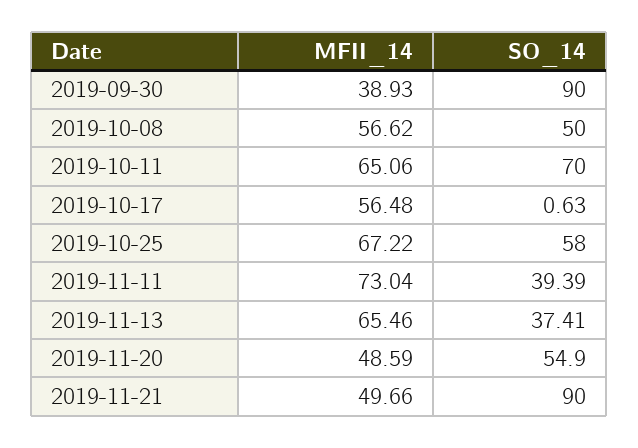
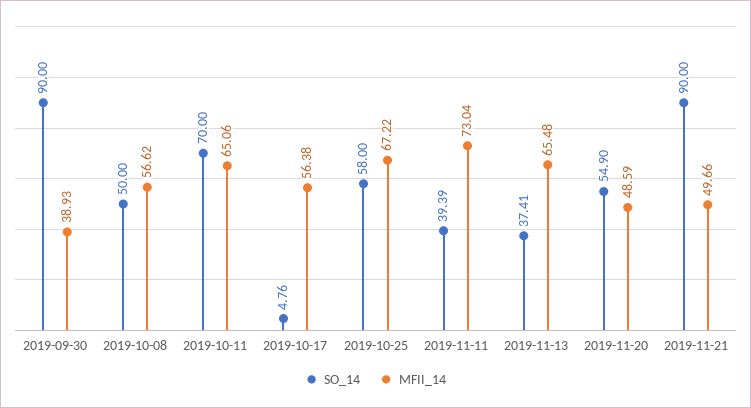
  {
    "MFII_14": {
      "2019-09-30": 38.93,
      "2019-10-08": 56.62,
      "2019-10-11": 65.06,
-     "2019-10-17": 56.48,
+     "2019-10-17": 56.38,
      "2019-10-25": 67.22,
      "2019-11-11": 73.04,
-     "2019-11-13": 65.46,
+     "2019-11-13": 65.48,
      "2019-11-20": 48.59,
      "2019-11-21": 49.66
    },
    "SO_14": {
      "2019-09-30": 90,
      "2019-10-08": 50,
      "2019-10-11": 70,
-     "2019-10-17": 0.63,
+     "2019-10-17": 4.76,
      "2019-10-25": 58,
      "2019-11-11": 39.39,
      "2019-11-13": 37.41,
      "2019-11-20": 54.9,
      "2019-11-21": 90
    }
  }

